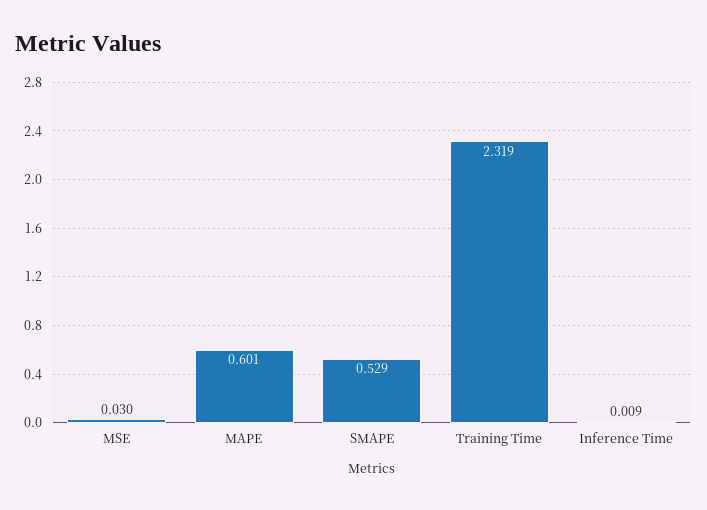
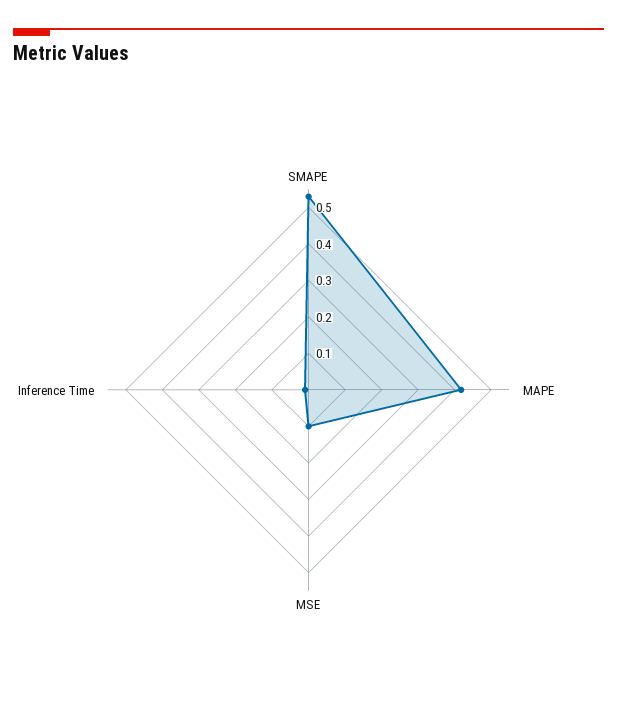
  {
-   "MSE": 0.03,
+   "MSE": 0.1,
-   "MAPE": 0.601,
+   "MAPE": 0.425,
    "SMAPE": 0.529,
-   "Training Time": 2.319,
    "Inference Time": 0.009
  }

